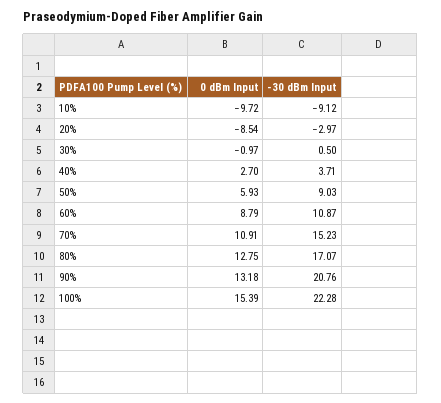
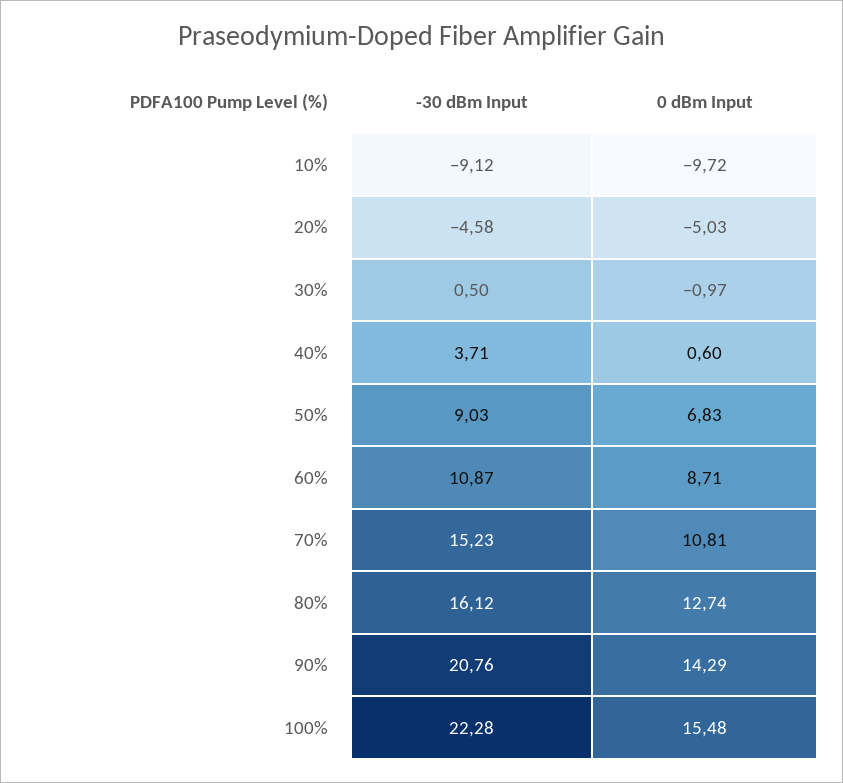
  {
    "0 dBm Input": {
      "10%": -9.72,
-     "20%": -8.54,
+     "20%": -5.03,
      "30%": -0.97,
-     "40%": 2.7,
+     "40%": 0.6,
-     "50%": 5.93,
+     "50%": 6.83,
-     "60%": 8.79,
+     "60%": 8.71,
-     "70%": 10.91,
+     "70%": 10.81,
-     "80%": 12.75,
+     "80%": 12.74,
-     "90%": 13.18,
+     "90%": 14.29,
-     "100%": 15.39
+     "100%": 15.48
    },
    "-30 dBm Input": {
      "10%": -9.12,
-     "20%": -2.97,
+     "20%": -4.58,
      "30%": 0.5,
      "40%": 3.71,
      "50%": 9.03,
      "60%": 10.87,
      "70%": 15.23,
-     "80%": 17.07,
+     "80%": 16.12,
      "90%": 20.76,
      "100%": 22.28
    }
  }

